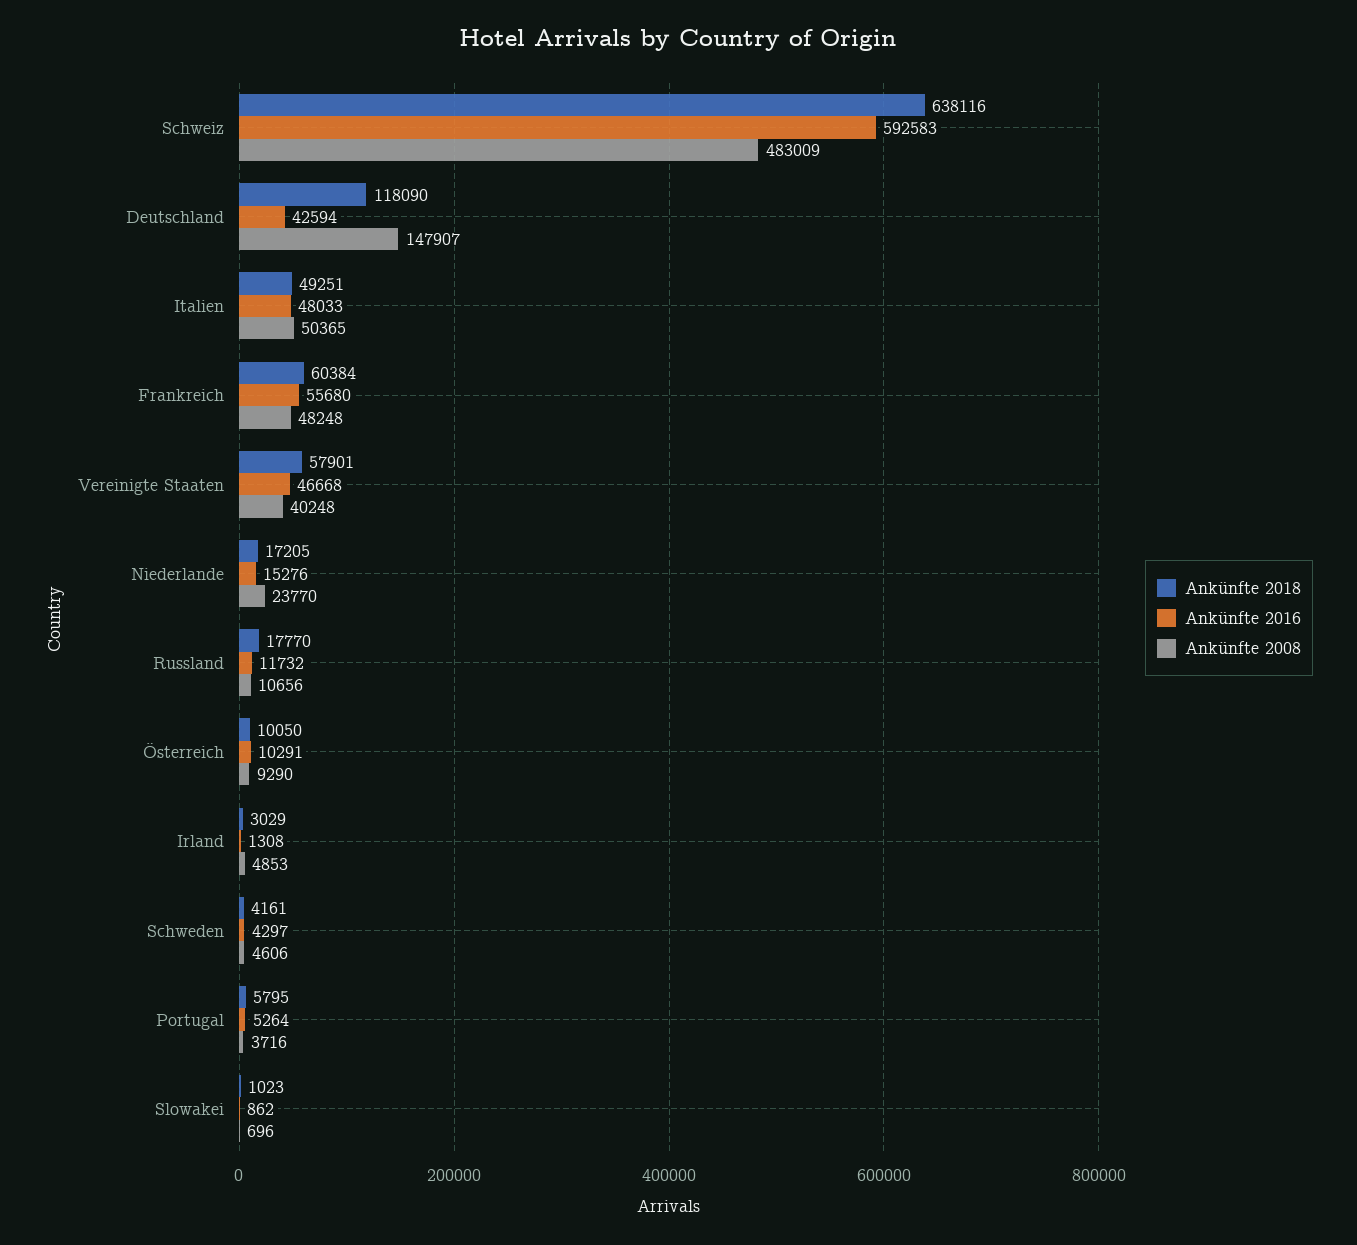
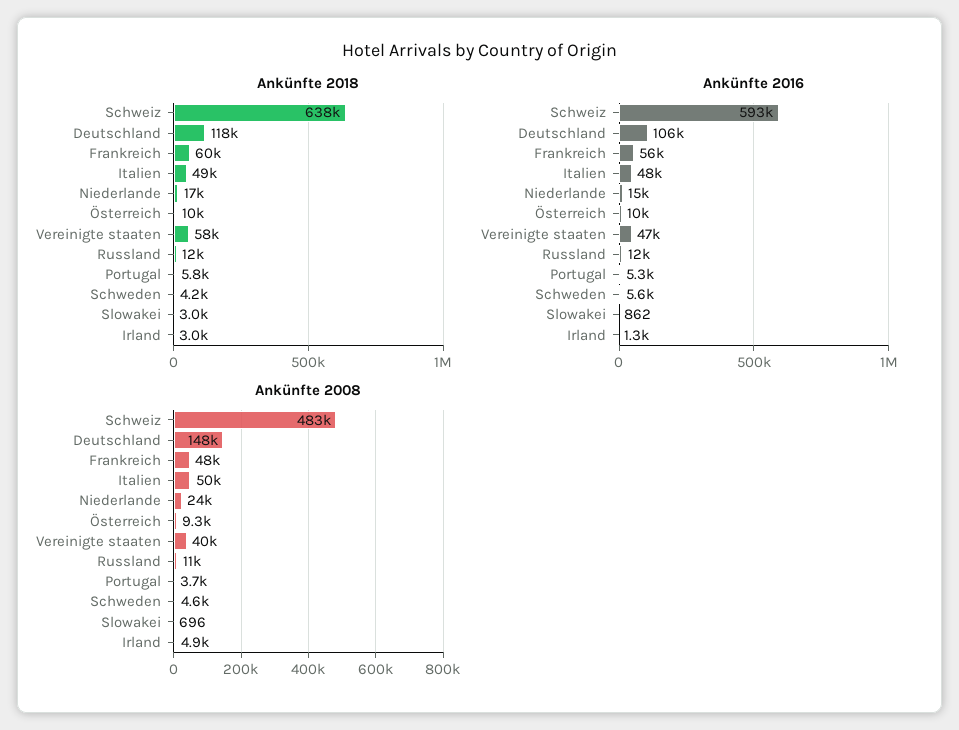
  {
    "Ankünfte 2018": {
      "Schweiz": 638116,
      "Deutschland": 118090,
      "Italien": 49251,
      "Frankreich": 60384,
      "Vereinigte Staaten": 57901,
      "Niederlande": 17205,
-     "Russland": 17770,
+     "Russland": 12000,
      "Österreich": 10050,
      "Irland": 3029,
      "Schweden": 4161,
      "Portugal": 5795,
-     "Slowakei": 1023
+     "Slowakei": 3000
    },
    "Ankünfte 2016": {
      "Schweiz": 592583,
-     "Deutschland": 42594,
+     "Deutschland": 106000,
      "Italien": 48033,
      "Frankreich": 55680,
      "Vereinigte Staaten": 46668,
      "Niederlande": 15276,
      "Russland": 11732,
      "Österreich": 10291,
      "Irland": 1308,
-     "Schweden": 4297,
+     "Schweden": 5600,
      "Portugal": 5264,
      "Slowakei": 862
    },
    "Ankünfte 2008": {
      "Schweiz": 483009,
      "Deutschland": 147907,
      "Italien": 50365,
      "Frankreich": 48248,
      "Vereinigte Staaten": 40248,
      "Niederlande": 23770,
      "Russland": 10656,
      "Österreich": 9290,
      "Irland": 4853,
      "Schweden": 4606,
      "Portugal": 3716,
      "Slowakei": 696
    }
  }

